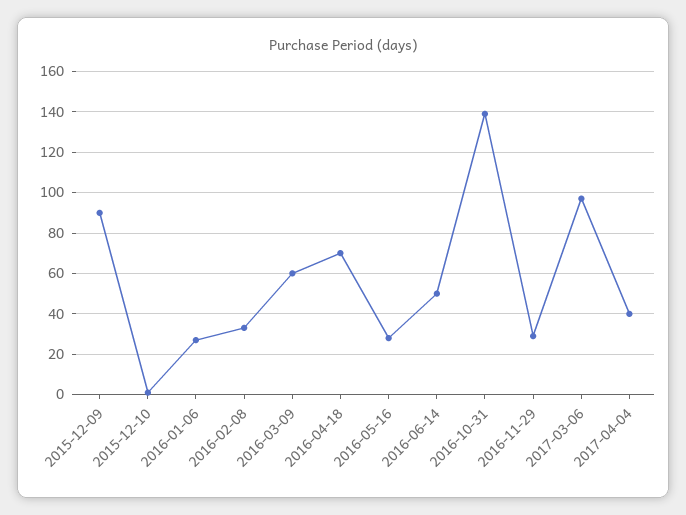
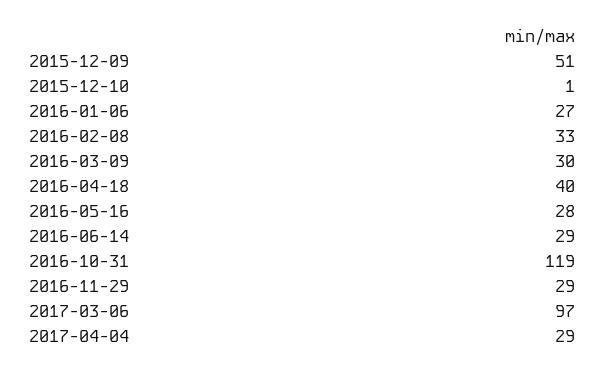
  {
-   "2015-12-09": 90,
+   "2015-12-09": 51,
    "2015-12-10": 1,
    "2016-01-06": 27,
    "2016-02-08": 33,
-   "2016-03-09": 60,
+   "2016-03-09": 30,
-   "2016-04-18": 70,
+   "2016-04-18": 40,
    "2016-05-16": 28,
-   "2016-06-14": 50,
+   "2016-06-14": 29,
-   "2016-10-31": 140,
+   "2016-10-31": 119,
    "2016-11-29": 29,
    "2017-03-06": 97,
-   "2017-04-04": 40
+   "2017-04-04": 29
  }

